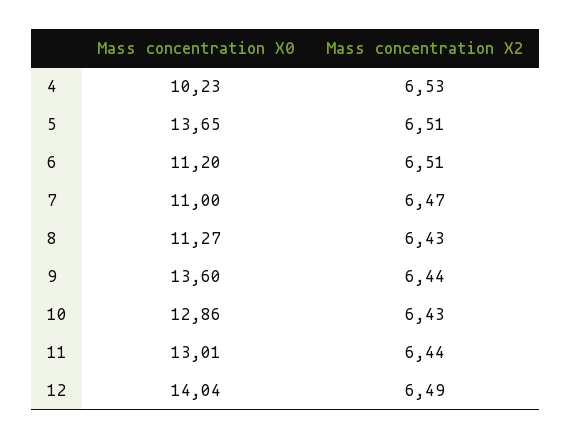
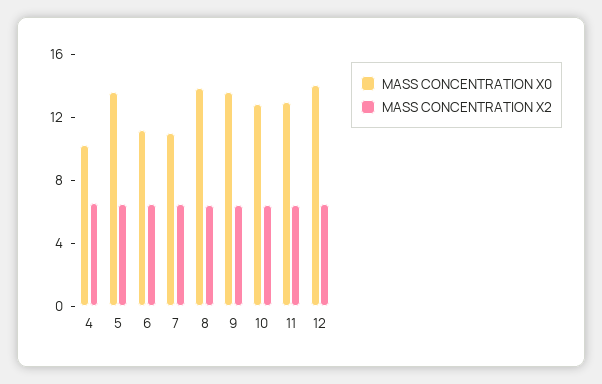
  {
    "Mass concentration X0": {
      "4": 10.23,
      "5": 13.65,
      "6": 11.2,
      "7": 11,
-     "8": 11.27,
+     "8": 14,
      "9": 13.6,
      "10": 12.86,
      "11": 13.01,
      "12": 14.04
    },
    "Mass concentration X2": {
      "4": 6.53,
      "5": 6.51,
      "6": 6.51,
      "7": 6.47,
      "8": 6.43,
      "9": 6.44,
      "10": 6.43,
      "11": 6.44,
      "12": 6.49
    }
  }

